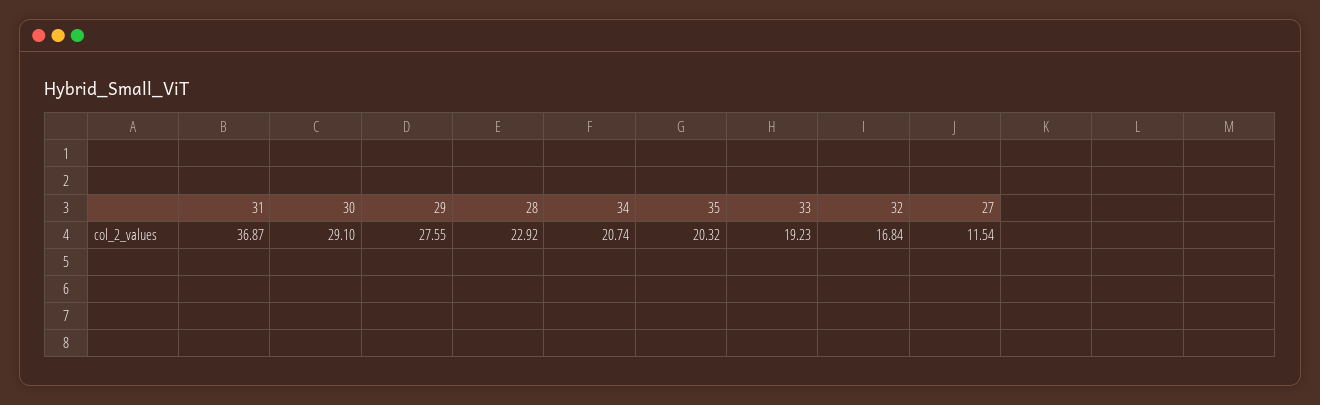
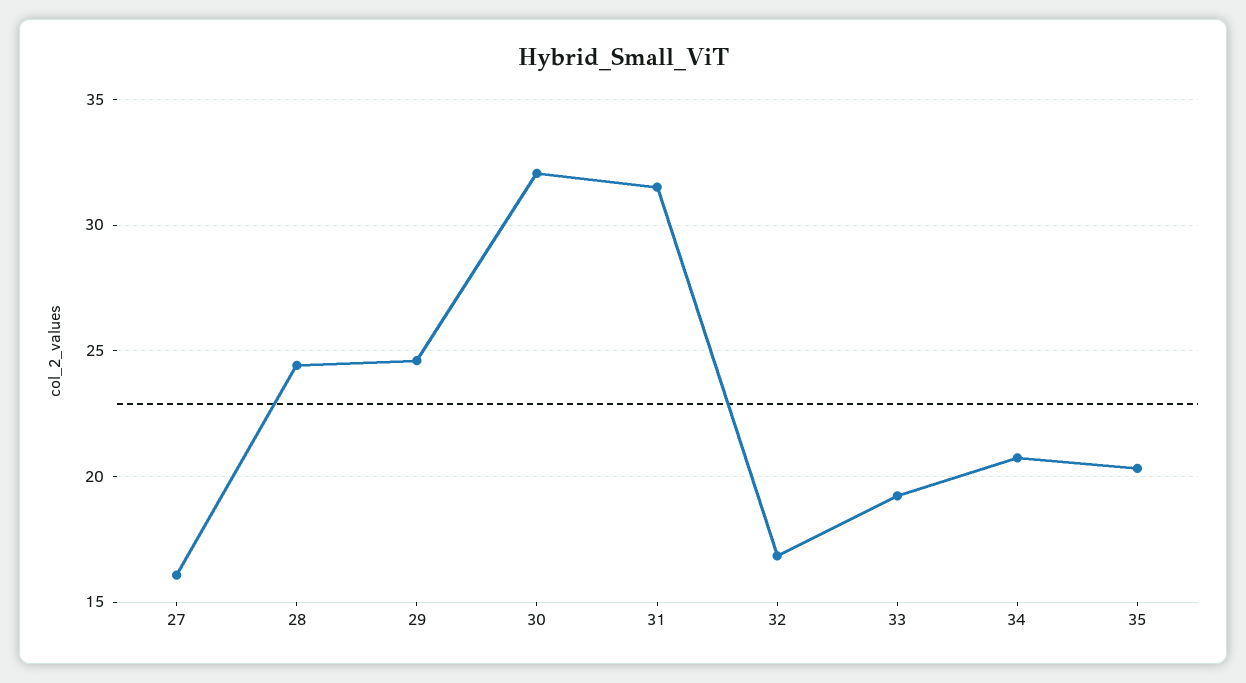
  {
-   "31": 36.87,
+   "31": 31.5,
-   "30": 29.1,
+   "30": 32,
-   "29": 27.55,
+   "29": 24.5,
-   "28": 22.92,
+   "28": 24.5,
    "34": 20.74,
    "35": 20.32,
    "33": 19.23,
    "32": 16.84,
-   "27": 11.54
+   "27": 16
  }

